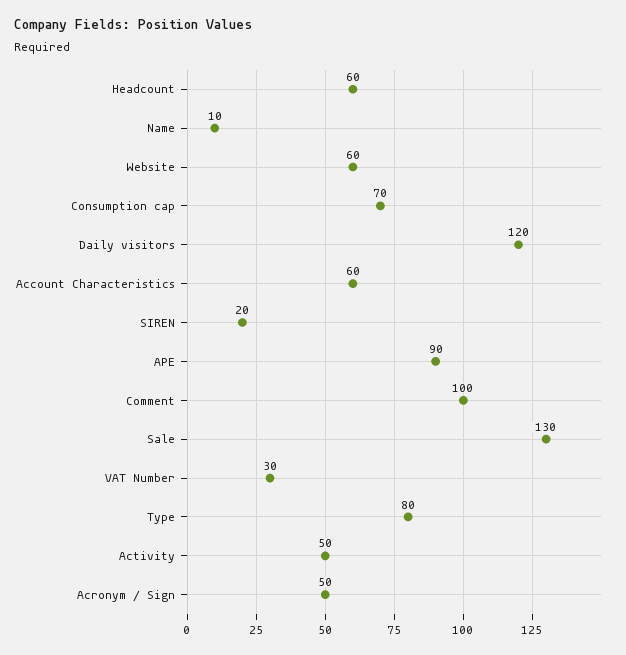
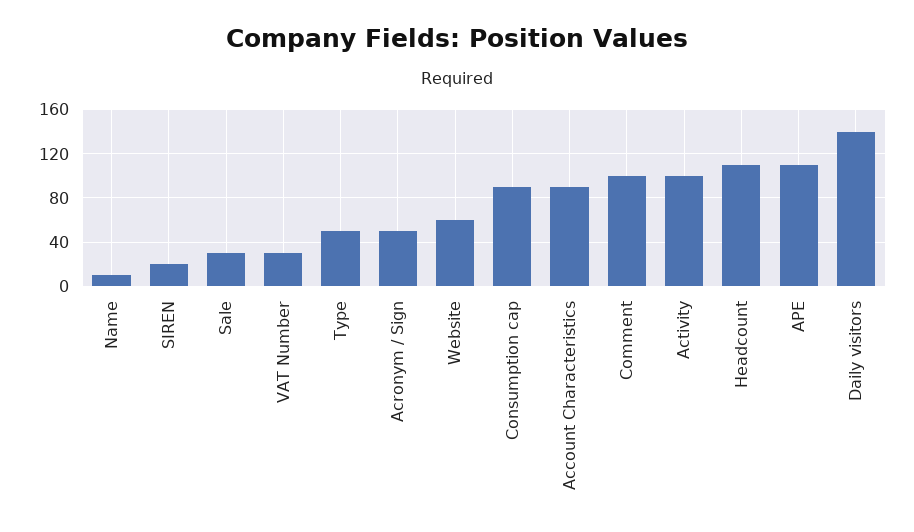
  {
-   "Headcount": 60,
+   "Headcount": 110,
    "Name": 10,
    "Website": 60,
-   "Consumption cap": 70,
+   "Consumption cap": 90,
-   "Daily visitors": 120,
+   "Daily visitors": 140,
-   "Account Characteristics": 60,
+   "Account Characteristics": 90,
    "SIREN": 20,
-   "APE": 90,
+   "APE": 110,
    "Comment": 100,
-   "Sale": 130,
+   "Sale": 30,
    "VAT Number": 30,
-   "Type": 80,
+   "Type": 50,
-   "Activity": 50,
+   "Activity": 100,
    "Acronym / Sign": 50
  }

